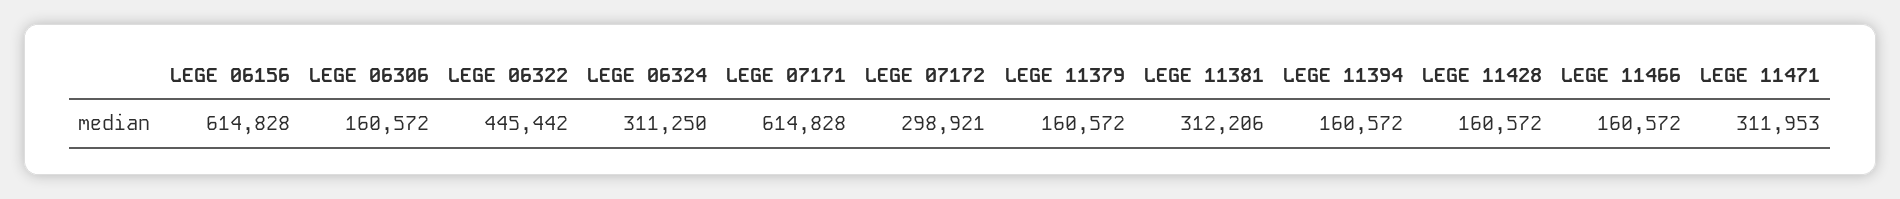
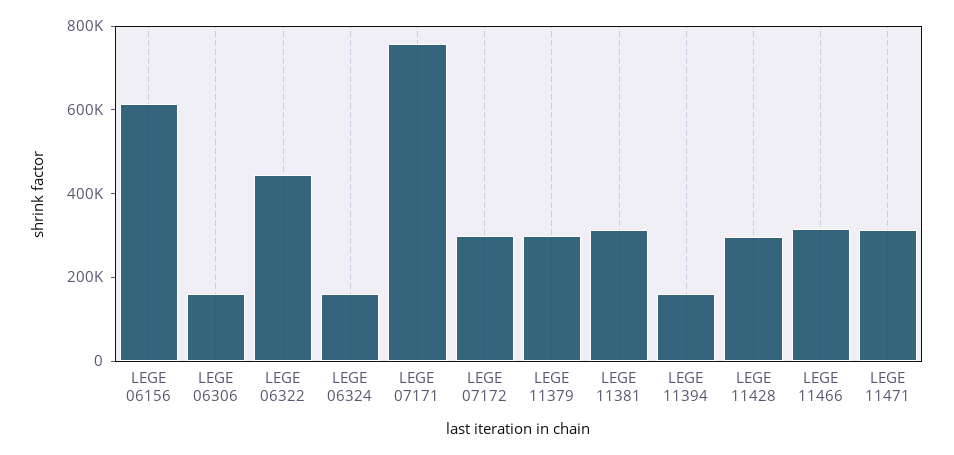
  {
    "LEGE 06156": 614828,
    "LEGE 06306": 160572,
    "LEGE 06322": 445442,
-   "LEGE 06324": 311250,
+   "LEGE 06324": 150000,
-   "LEGE 07171": 614828,
+   "LEGE 07171": 750000,
    "LEGE 07172": 298921,
-   "LEGE 11379": 160572,
+   "LEGE 11379": 300000,
    "LEGE 11381": 312206,
    "LEGE 11394": 160572,
-   "LEGE 11428": 160572,
+   "LEGE 11428": 300000,
-   "LEGE 11466": 160572,
+   "LEGE 11466": 300000,
    "LEGE 11471": 311953
  }

